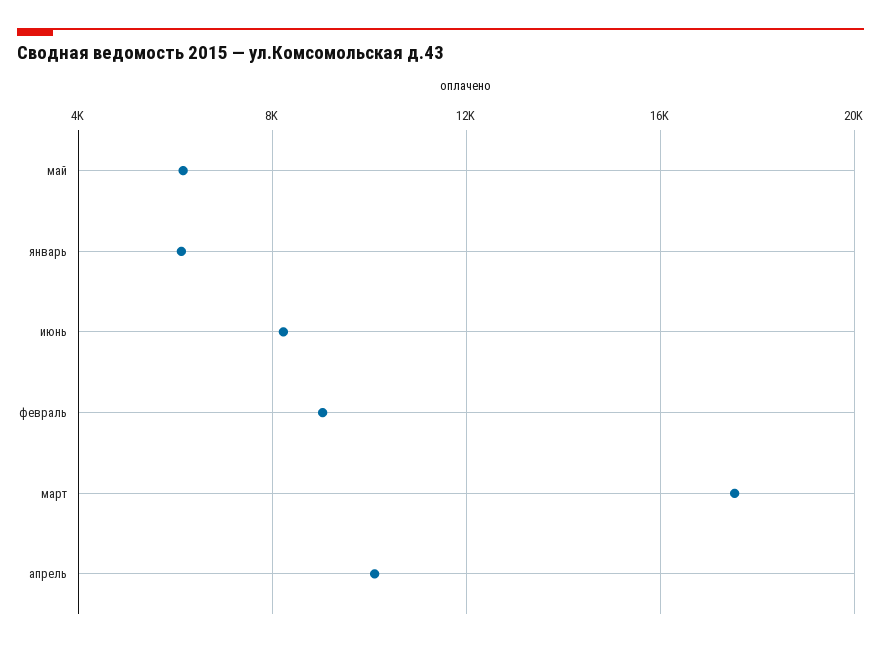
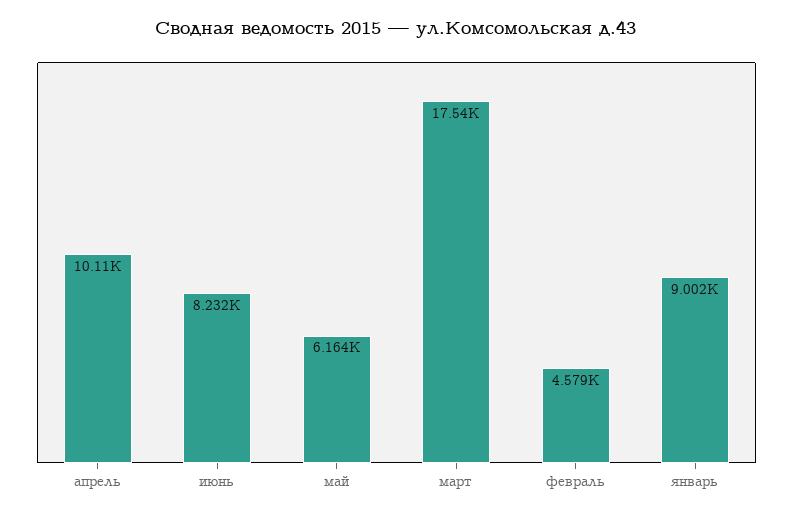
  {
    "май": 6164,
-   "январь": 6000,
+   "январь": 9002,
    "июнь": 8232,
-   "февраль": 9000,
+   "февраль": 4579,
    "март": 17540,
    "апрель": 10110
  }

